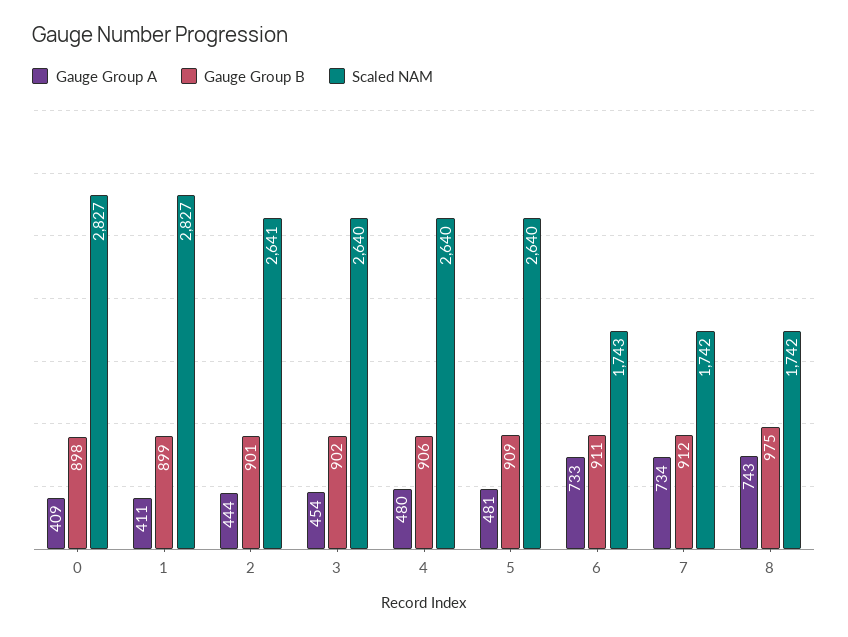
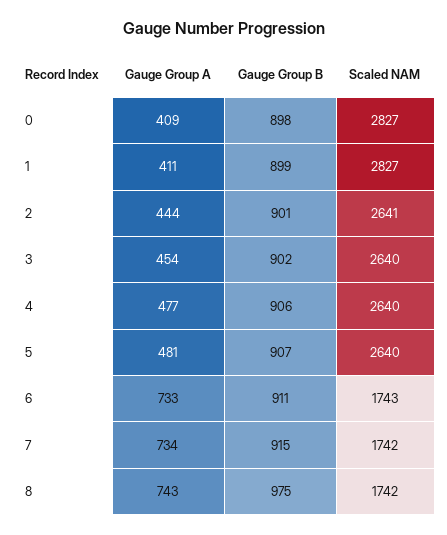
  {
    "Gauge Group A": {
      "0": 409,
      "1": 411,
      "2": 444,
      "3": 454,
-     "4": 480,
+     "4": 477,
      "5": 481,
      "6": 733,
      "7": 734,
      "8": 743
    },
    "Gauge Group B": {
      "0": 898,
      "1": 899,
      "2": 901,
      "3": 902,
      "4": 906,
-     "5": 909,
+     "5": 907,
      "6": 911,
-     "7": 912,
+     "7": 915,
      "8": 975
    },
    "Scaled NAM": {
      "0": 2827,
      "1": 2827,
      "2": 2641,
      "3": 2640,
      "4": 2640,
      "5": 2640,
      "6": 1743,
      "7": 1742,
      "8": 1742
    }
  }

